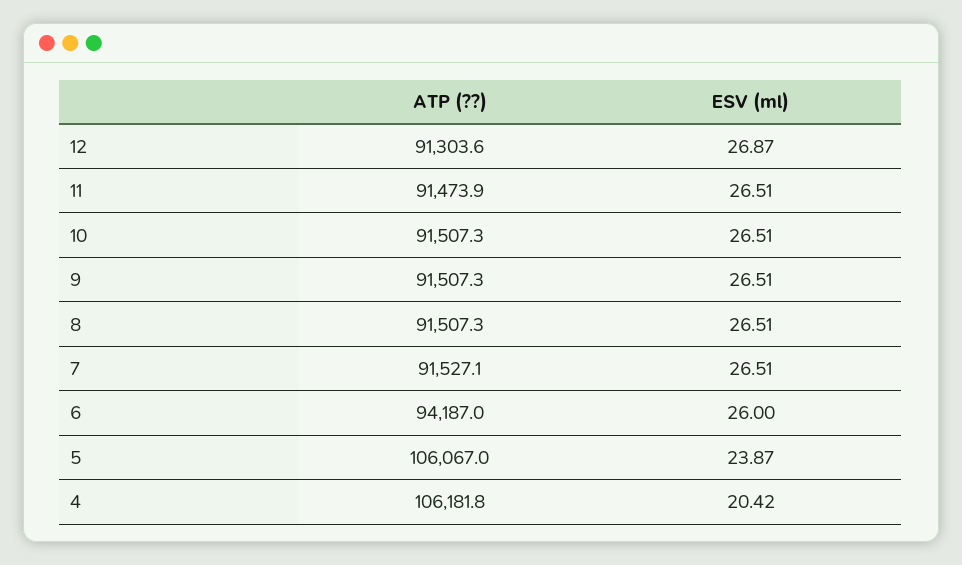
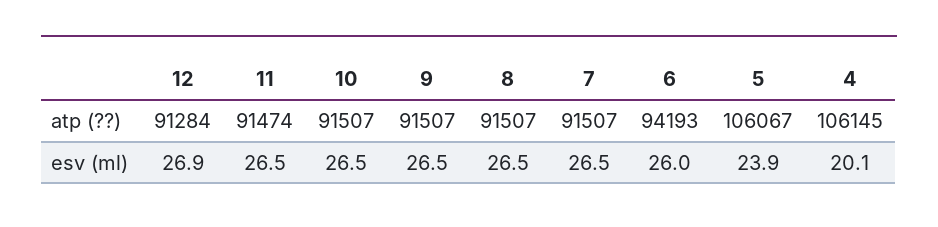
  {
    "ATP (??)": {
-     "12": 91303.6,
+     "12": 91284,
      "11": 91473.9,
      "10": 91507.3,
      "9": 91507.3,
      "8": 91507.3,
-     "7": 91527.1,
+     "7": 91507,
-     "6": 94187,
+     "6": 94193,
      "5": 106067,
-     "4": 106181.8
+     "4": 106145
    },
    "ESV (ml)": {
      "12": 26.87,
      "11": 26.51,
      "10": 26.51,
      "9": 26.51,
      "8": 26.51,
      "7": 26.51,
      "6": 26,
      "5": 23.87,
-     "4": 20.42
+     "4": 20.1
    }
  }

